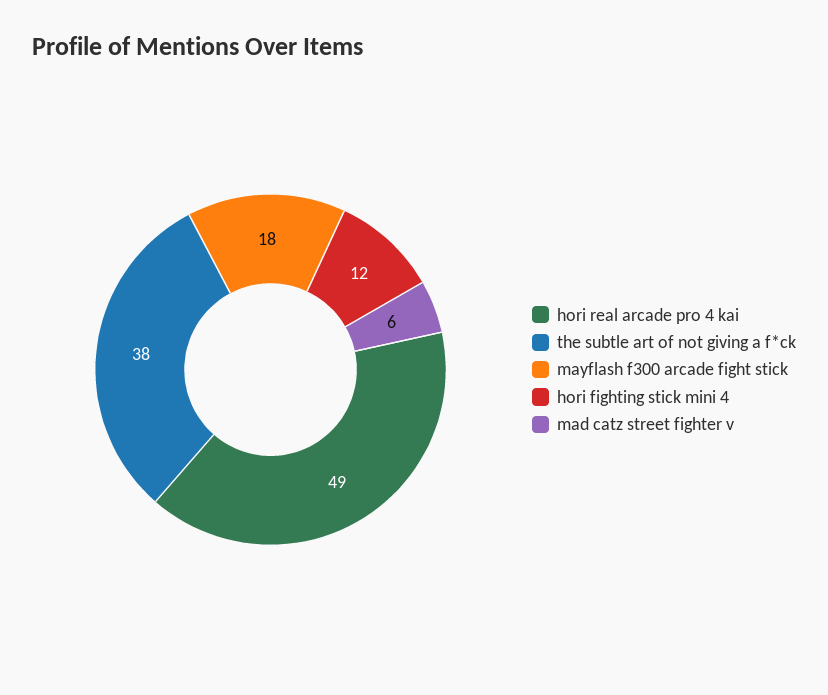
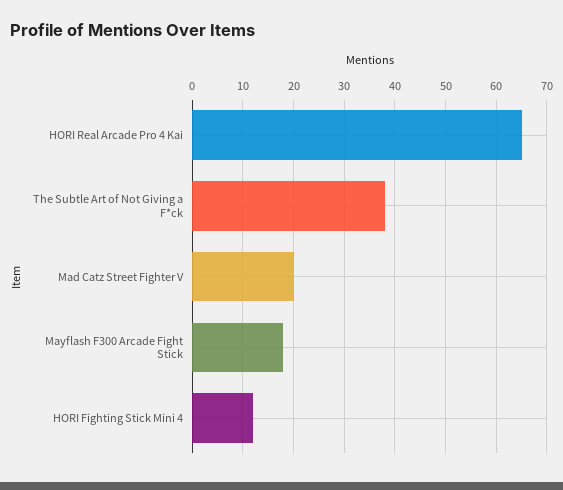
  {
-   "hori real arcade pro 4 kai": 49,
+   "hori real arcade pro 4 kai": 65,
    "the subtle art of not giving a f*ck": 38,
    "mayflash f300 arcade fight stick": 18,
    "hori fighting stick mini 4": 12,
-   "mad catz street fighter v": 6
+   "mad catz street fighter v": 20
  }

